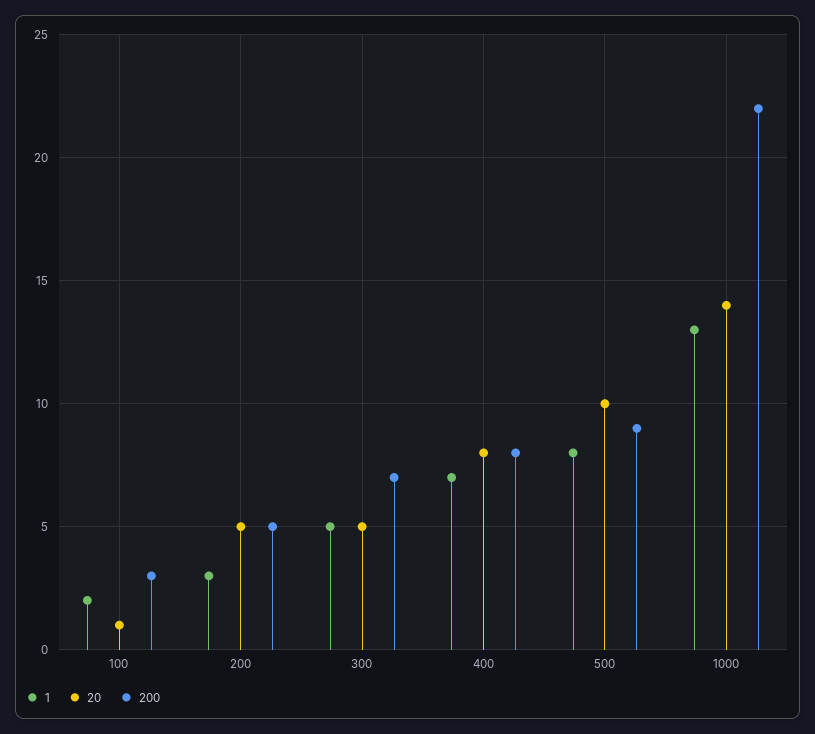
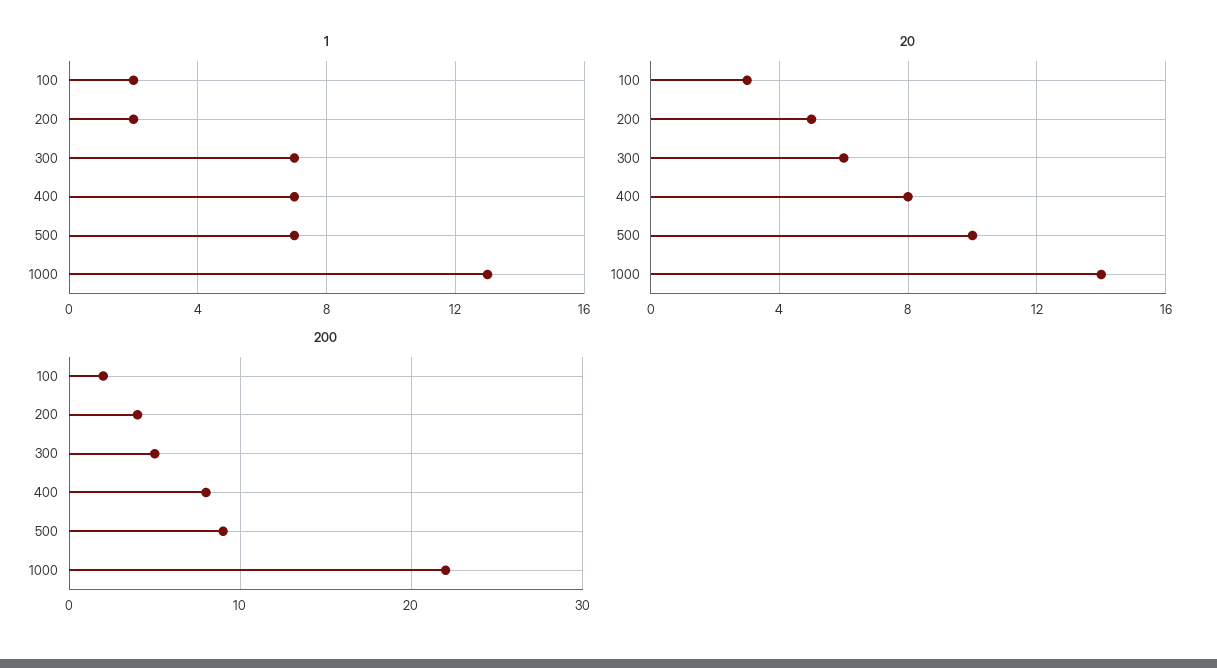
  {
    "1": {
      "100": 2,
-     "200": 3,
+     "200": 2,
-     "300": 5,
+     "300": 7,
      "400": 7,
-     "500": 8,
+     "500": 7,
      "1000": 13
    },
    "20": {
-     "100": 1,
+     "100": 3,
      "200": 5,
-     "300": 5,
+     "300": 6,
      "400": 8,
      "500": 10,
      "1000": 14
    },
    "200": {
-     "100": 3,
+     "100": 2,
-     "200": 5,
+     "200": 4,
-     "300": 7,
+     "300": 5,
      "400": 8,
      "500": 9,
      "1000": 22
    }
  }

